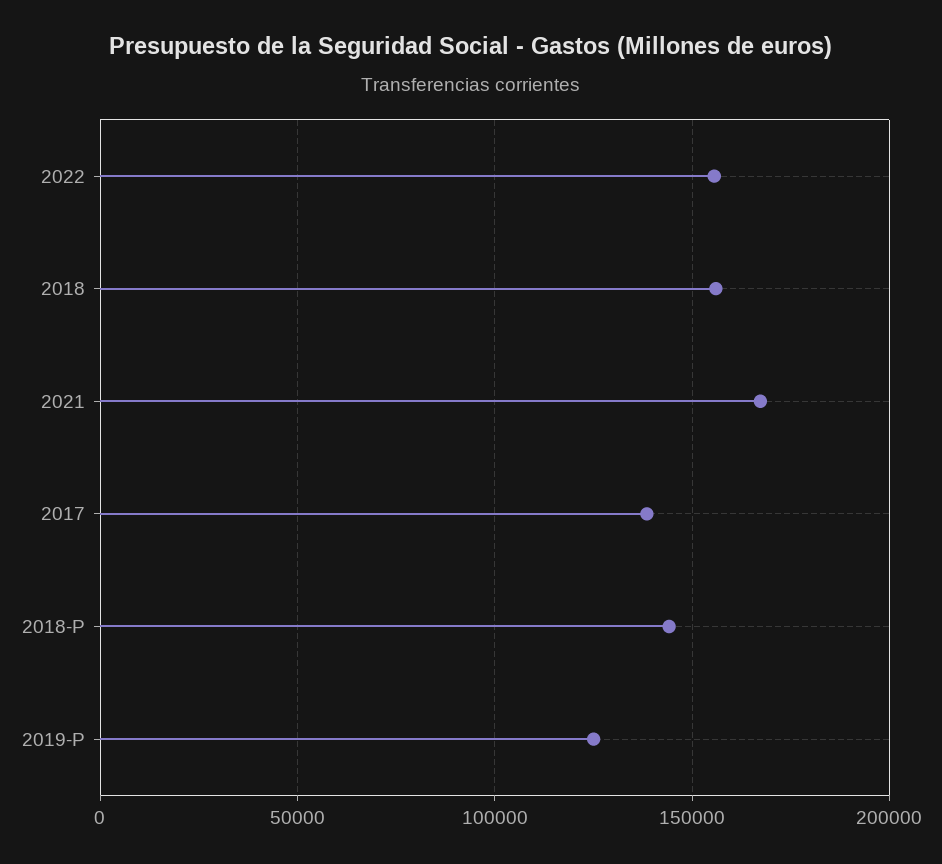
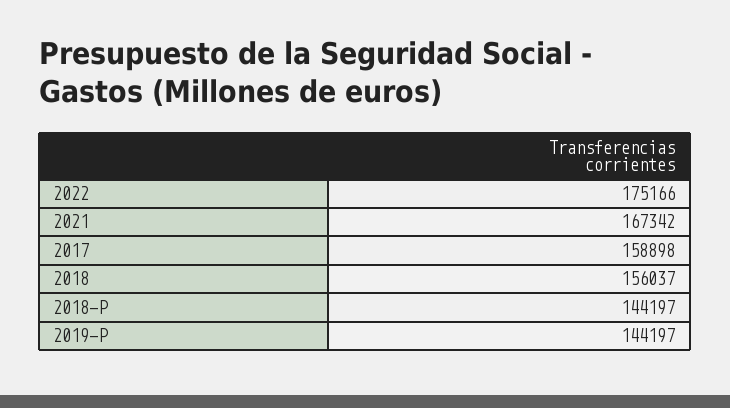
  {
-   "2022": 155000,
+   "2022": 175166,
    "2018": 156037,
    "2021": 167342,
-   "2017": 140000,
+   "2017": 158898,
    "2018-P": 144197,
-   "2019-P": 125000
+   "2019-P": 144197
  }

